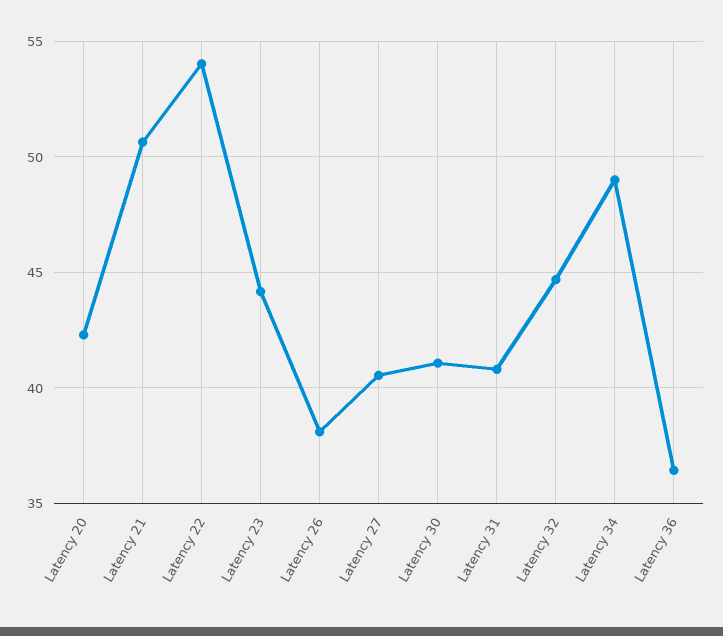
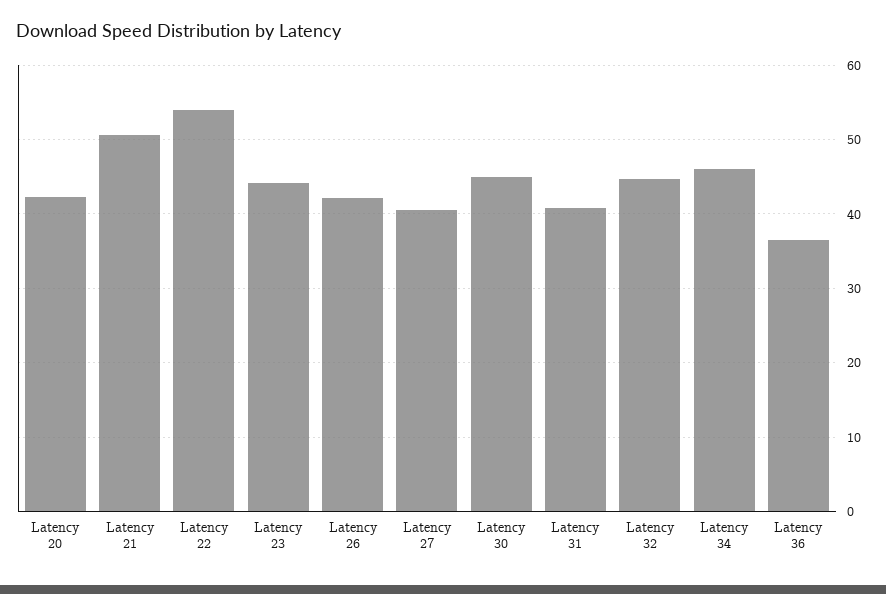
  {
    "Latency 20": 42.5,
    "Latency 21": 50.5,
    "Latency 22": 54,
    "Latency 23": 44,
-   "Latency 26": 38,
+   "Latency 26": 42,
    "Latency 27": 40.5,
-   "Latency 30": 41,
+   "Latency 30": 45,
    "Latency 31": 41,
    "Latency 32": 44.5,
-   "Latency 34": 49,
+   "Latency 34": 46,
    "Latency 36": 36.5
  }

